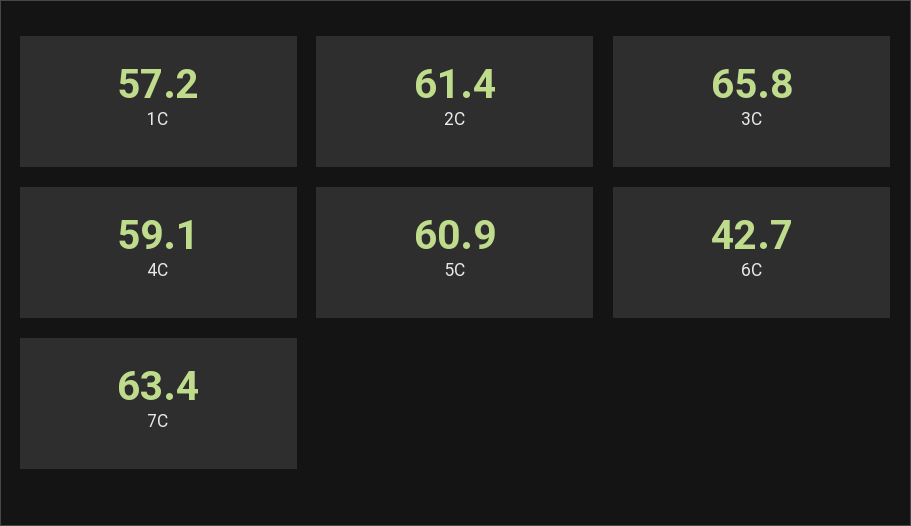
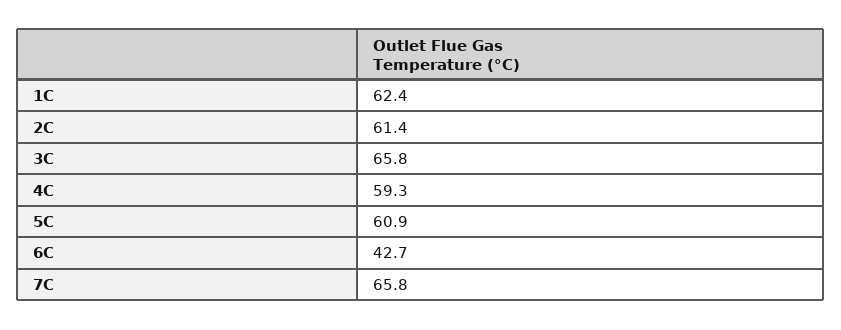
  {
-   "1C": 57.2,
+   "1C": 62.4,
    "2C": 61.4,
    "3C": 65.8,
-   "4C": 59.1,
+   "4C": 59.3,
    "5C": 60.9,
    "6C": 42.7,
-   "7C": 63.4
+   "7C": 65.8
  }

